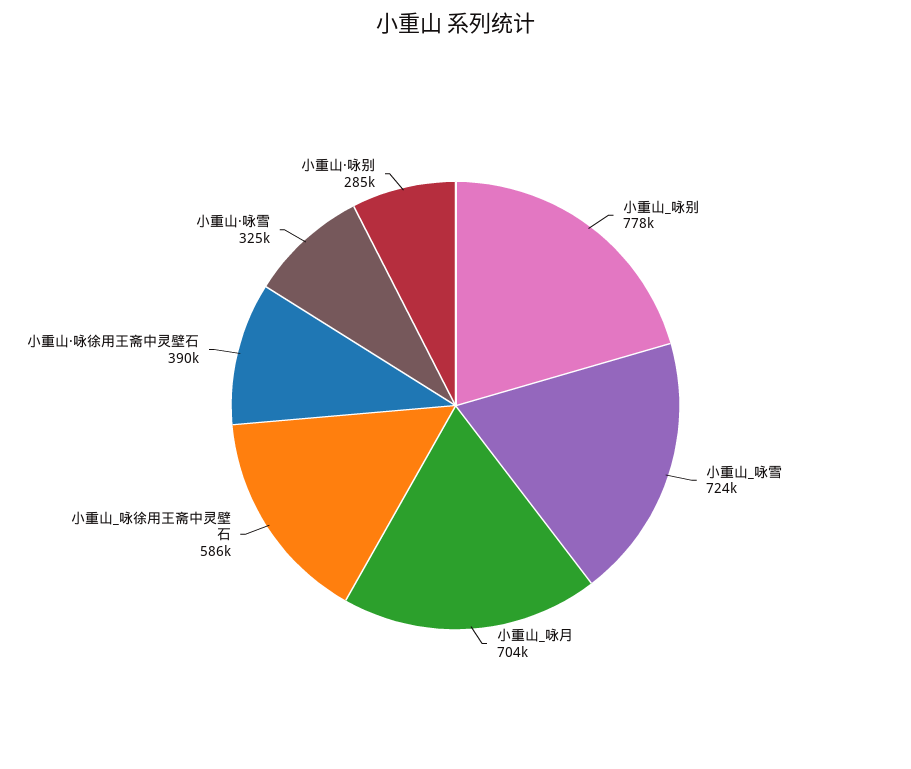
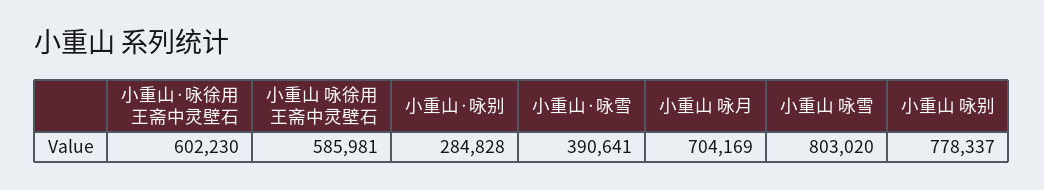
  {
    "小重山_咏别": 778337,
-   "小重山_咏雪": 724000,
+   "小重山_咏雪": 803020,
    "小重山_咏月": 704169,
    "小重山_咏徐用王斋中灵壁石": 585981,
-   "小重山·咏徐用王斋中灵壁石": 390000,
+   "小重山·咏徐用王斋中灵壁石": 602230,
-   "小重山·咏雪": 325000,
+   "小重山·咏雪": 390641,
    "小重山·咏别": 284828
  }

